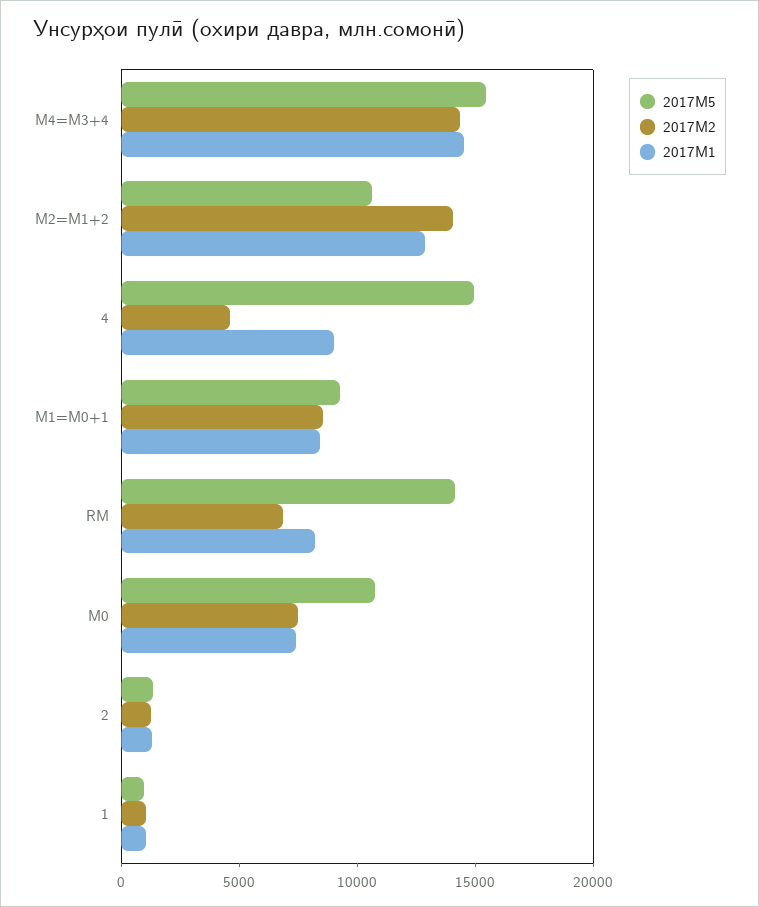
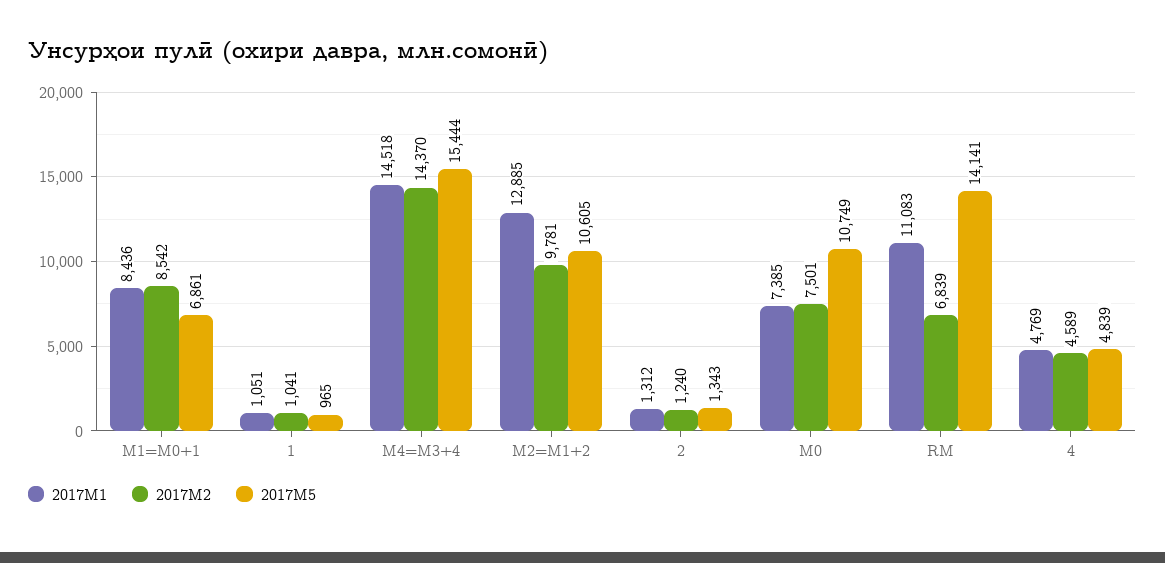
  {
    "2017M5": {
      "М4=M3+4": 15444,
      "М2=M1+2": 10605,
-     "4": 15000,
+     "4": 4839,
-     "М1=M0+1": 9000,
+     "М1=M0+1": 6861,
      "RM": 14141,
      "М0": 10749,
      "2": 1343,
      "1": 965
    },
    "2017M2": {
      "М4=M3+4": 14370,
-     "М2=M1+2": 14000,
+     "М2=M1+2": 9781,
      "4": 4589,
      "М1=M0+1": 8542,
      "RM": 6839,
      "М0": 7501,
      "2": 1240,
      "1": 1041
    },
    "2017M1": {
      "М4=M3+4": 14518,
      "М2=M1+2": 12885,
-     "4": 9000,
+     "4": 4769,
      "М1=M0+1": 8436,
-     "RM": 8000,
+     "RM": 11083,
      "М0": 7385,
      "2": 1312,
      "1": 1051
    }
  }

